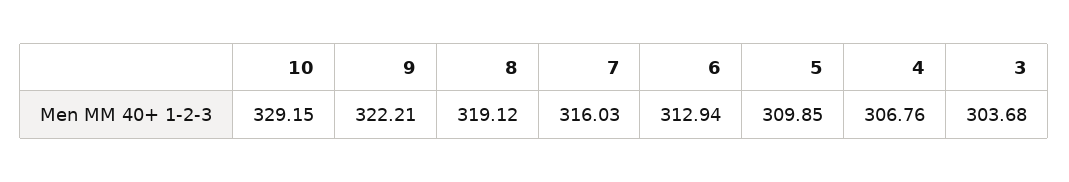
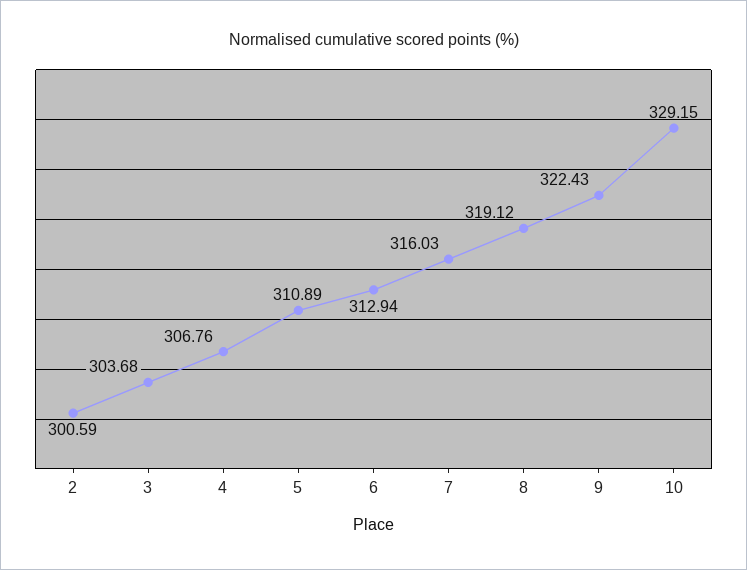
  {
    "10": 329.15,
-   "9": 322.21,
+   "9": 322.43,
    "8": 319.12,
    "7": 316.03,
    "6": 312.94,
-   "5": 309.85,
+   "5": 310.89,
    "4": 306.76,
-   "3": 303.68
+   "3": 303.68,
+   "2": 300.59
  }

